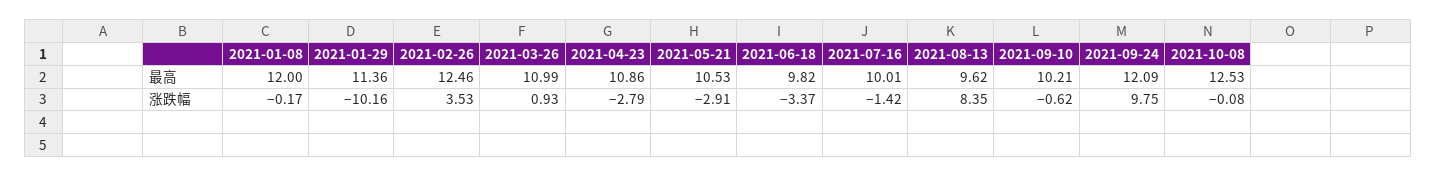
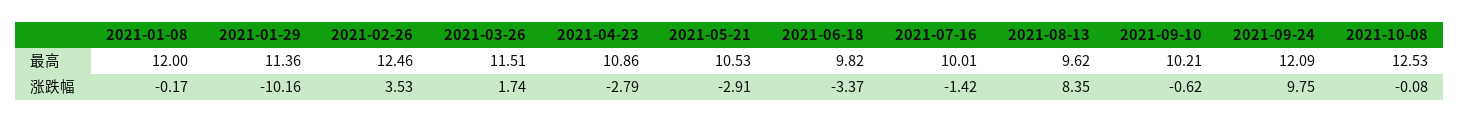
  {
    "2021-01-08": {
      "最高": 12,
      "涨跌幅": -0.17
    },
    "2021-01-29": {
      "最高": 11.36,
      "涨跌幅": -10.16
    },
    "2021-02-26": {
      "最高": 12.46,
      "涨跌幅": 3.53
    },
    "2021-03-26": {
-     "最高": 10.99,
+     "最高": 11.51,
-     "涨跌幅": 0.93
+     "涨跌幅": 1.74
    },
    "2021-04-23": {
      "最高": 10.86,
      "涨跌幅": -2.79
    },
    "2021-05-21": {
      "最高": 10.53,
      "涨跌幅": -2.91
    },
    "2021-06-18": {
      "最高": 9.82,
      "涨跌幅": -3.37
    },
    "2021-07-16": {
      "最高": 10.01,
      "涨跌幅": -1.42
    },
    "2021-08-13": {
      "最高": 9.62,
      "涨跌幅": 8.35
    },
    "2021-09-10": {
      "最高": 10.21,
      "涨跌幅": -0.62
    },
    "2021-09-24": {
      "最高": 12.09,
      "涨跌幅": 9.75
    },
    "2021-10-08": {
      "最高": 12.53,
      "涨跌幅": -0.08
    }
  }

